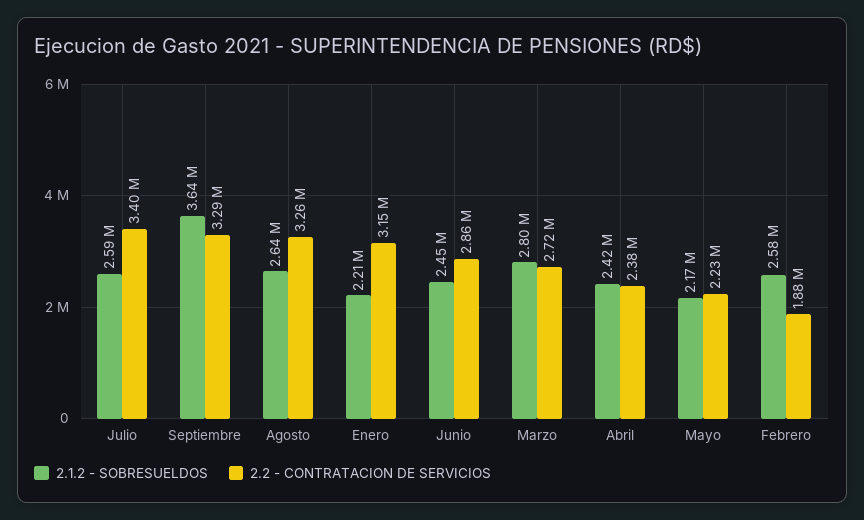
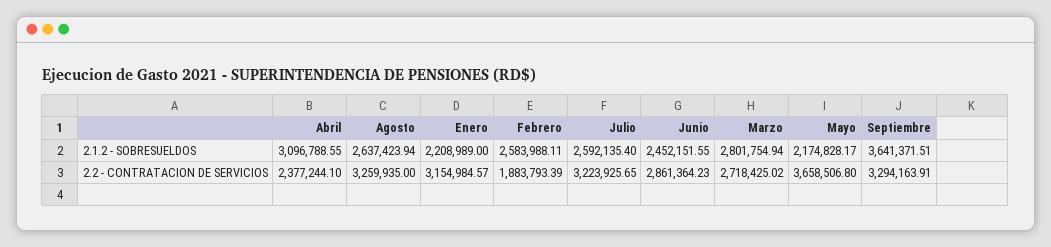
  {
    "2.1.2 - SOBRESUELDOS": {
      "Julio": 2592135.4,
      "Septiembre": 3641371.51,
      "Agosto": 2637423.94,
      "Enero": 2208989,
      "Junio": 2452151.55,
      "Marzo": 2801754.94,
-     "Abril": 2420000,
+     "Abril": 3096788.55,
      "Mayo": 2174828.17,
      "Febrero": 2583988.11
    },
    "2.2 - CONTRATACION DE SERVICIOS": {
-     "Julio": 3400000,
+     "Julio": 3223925.65,
      "Septiembre": 3294163.91,
      "Agosto": 3259935,
      "Enero": 3154984.57,
      "Junio": 2861364.23,
      "Marzo": 2718425.02,
      "Abril": 2377244.1,
-     "Mayo": 2230000,
+     "Mayo": 3658506.8,
      "Febrero": 1883793.39
    }
  }

